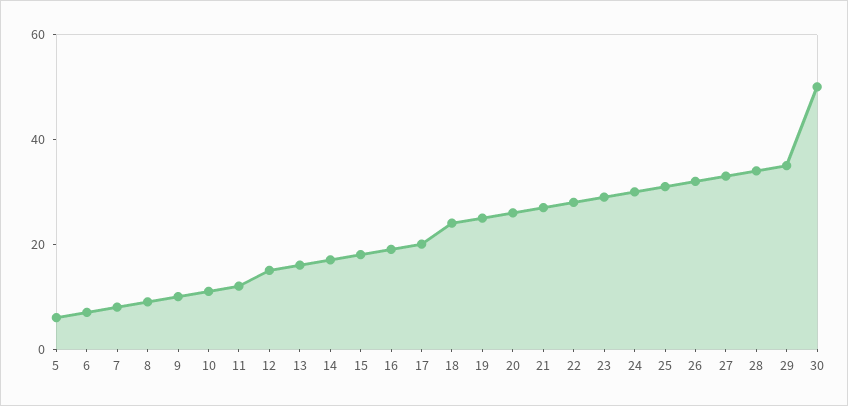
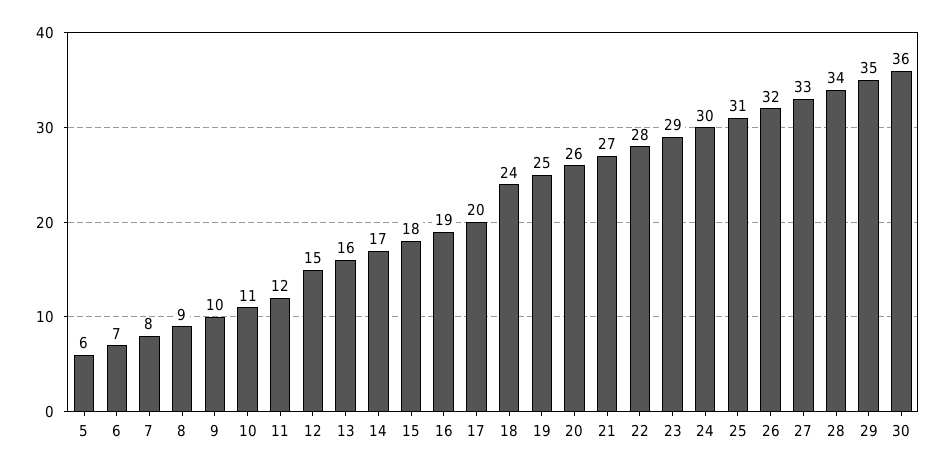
  {
    "5": 6,
    "6": 7,
    "7": 8,
    "8": 9,
    "9": 10,
    "10": 11,
    "11": 12,
    "12": 15,
    "13": 16,
    "14": 17,
    "15": 18,
    "16": 19,
    "17": 20,
    "18": 24,
    "19": 25,
    "20": 26,
    "21": 27,
    "22": 28,
    "23": 29,
    "24": 30,
    "25": 31,
    "26": 32,
    "27": 33,
    "28": 34,
    "29": 35,
-   "30": 50
+   "30": 36
  }

